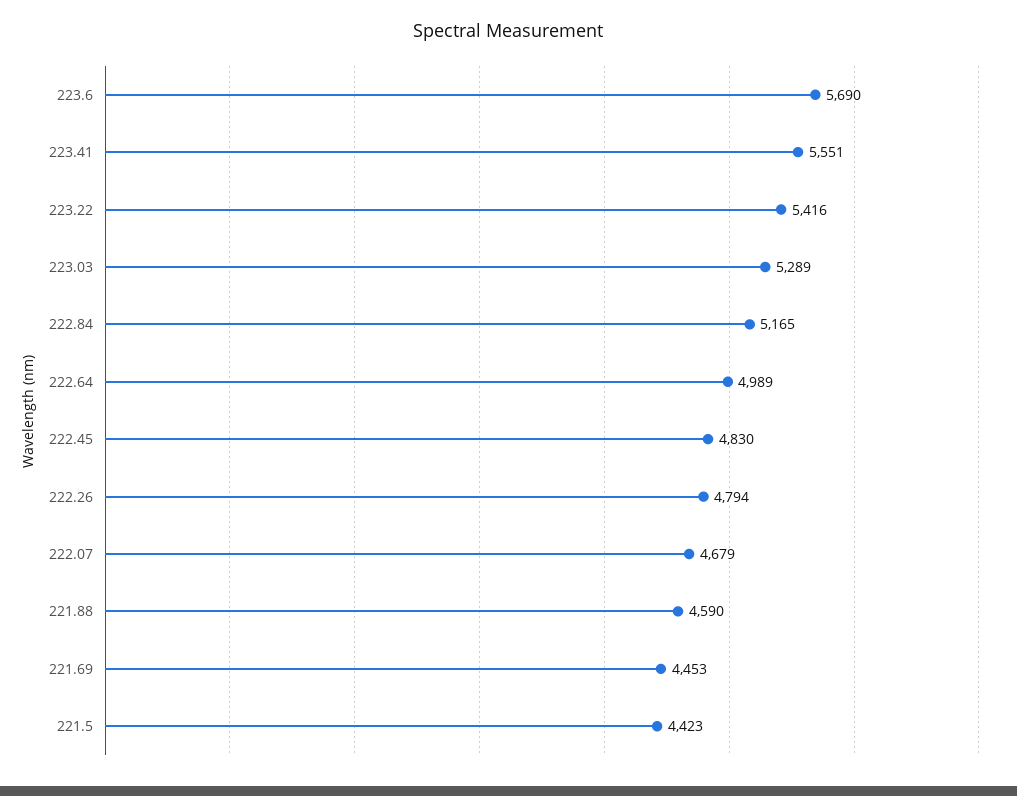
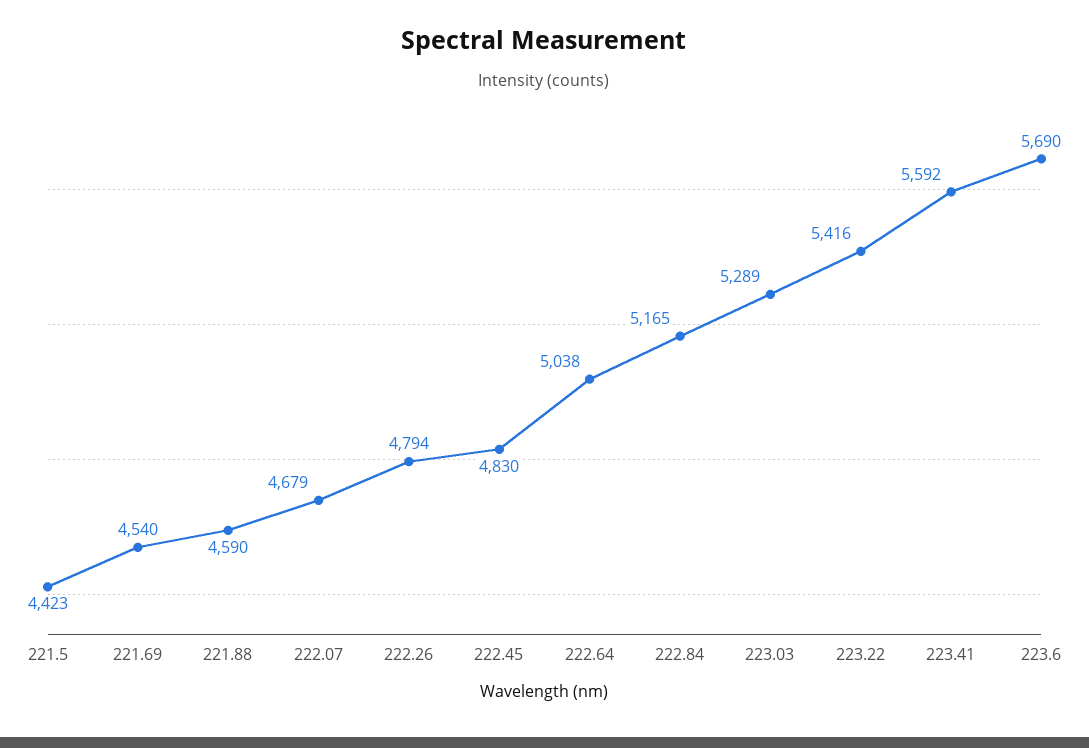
  {
    "223.6": 5690,
-   "223.41": 5551,
+   "223.41": 5592,
    "223.22": 5416,
    "223.03": 5289,
    "222.84": 5165,
-   "222.64": 4989,
+   "222.64": 5038,
    "222.45": 4830,
    "222.26": 4794,
    "222.07": 4679,
    "221.88": 4590,
-   "221.69": 4453,
+   "221.69": 4540,
    "221.5": 4423
  }

